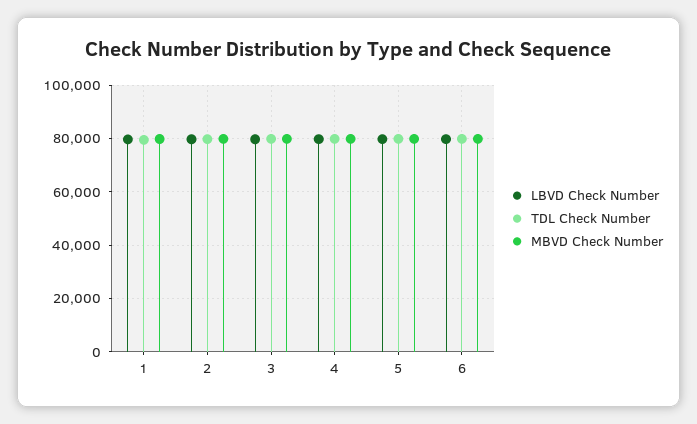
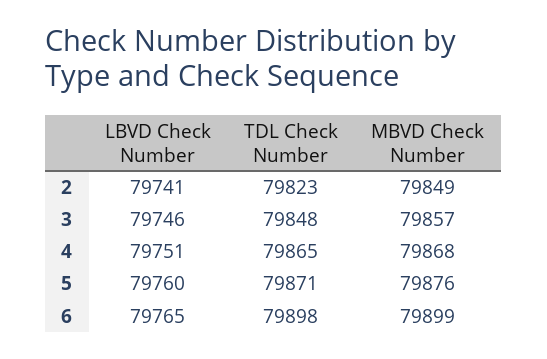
  {
    "LBVD Check Number": {
-     "1": 80000,
      "2": 79741,
      "3": 79746,
      "4": 79751,
      "5": 79760,
      "6": 79765
    },
    "TDL Check Number": {
-     "1": 80000,
      "2": 79823,
      "3": 79848,
      "4": 79865,
      "5": 79871,
      "6": 79898
    },
    "MBVD Check Number": {
-     "1": 80000,
      "2": 79849,
      "3": 79857,
      "4": 79868,
      "5": 79876,
      "6": 79899
    }
  }

